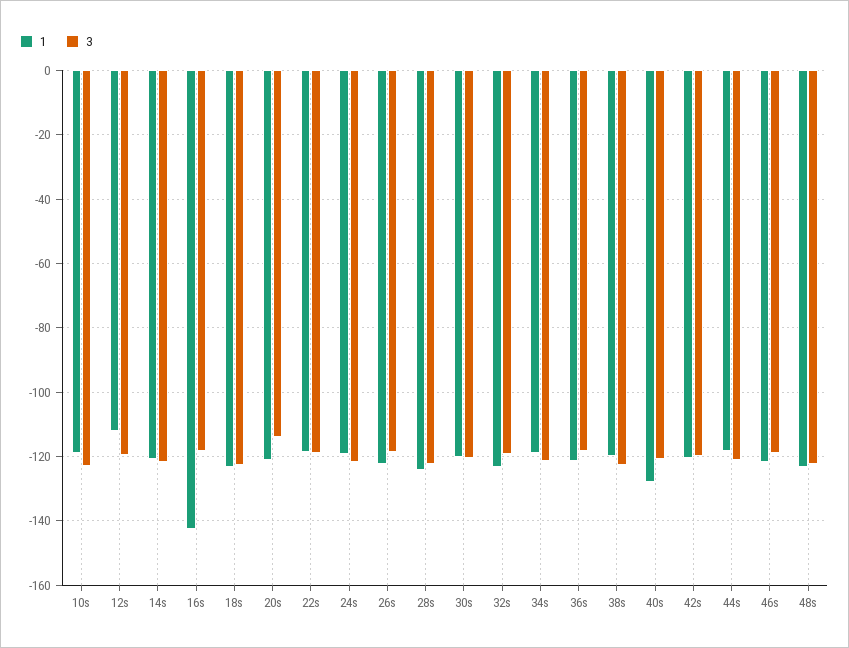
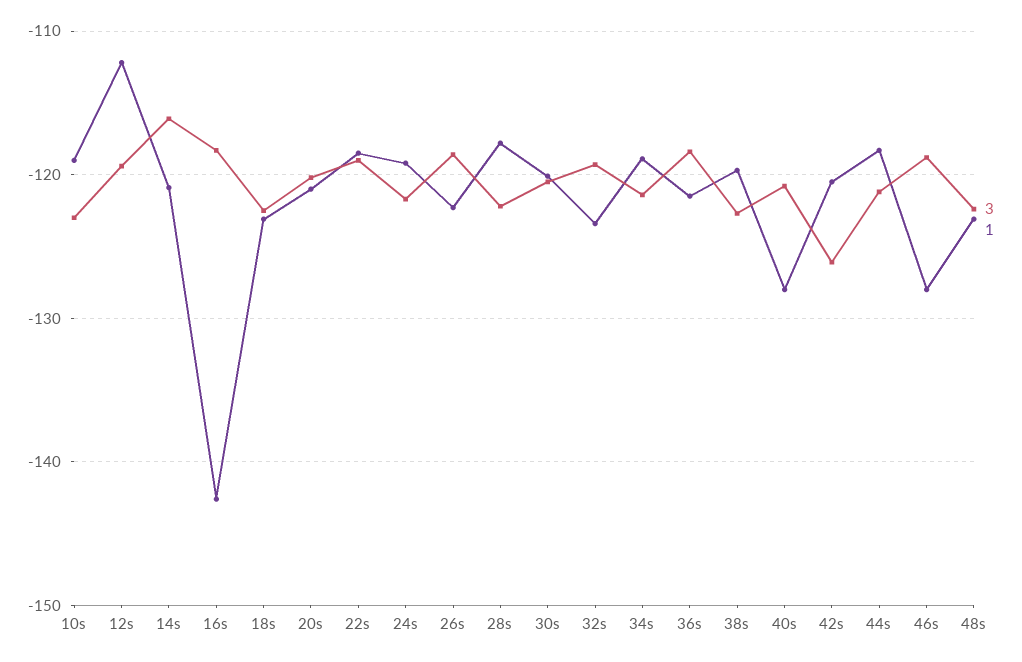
  {
    "1": {
      "10s": -119,
      "12s": -112,
      "14s": -121,
      "16s": -143,
      "18s": -123,
      "20s": -121,
      "22s": -119,
      "24s": -119,
      "26s": -122,
-     "28s": -124,
+     "28s": -118,
      "30s": -120,
      "32s": -123,
      "34s": -119,
      "36s": -122,
      "38s": -120,
      "40s": -128,
      "42s": -121,
      "44s": -118,
-     "46s": -122,
+     "46s": -128,
      "48s": -123
    },
    "3": {
      "10s": -123,
      "12s": -119,
-     "14s": -122,
+     "14s": -116,
      "16s": -118,
      "18s": -123,
-     "20s": -114,
+     "20s": -120,
      "22s": -119,
      "24s": -122,
      "26s": -119,
      "28s": -122,
      "30s": -121,
      "32s": -119,
      "34s": -121,
      "36s": -118,
      "38s": -123,
      "40s": -121,
-     "42s": -120,
+     "42s": -126,
      "44s": -121,
      "46s": -119,
      "48s": -122
    }
  }

